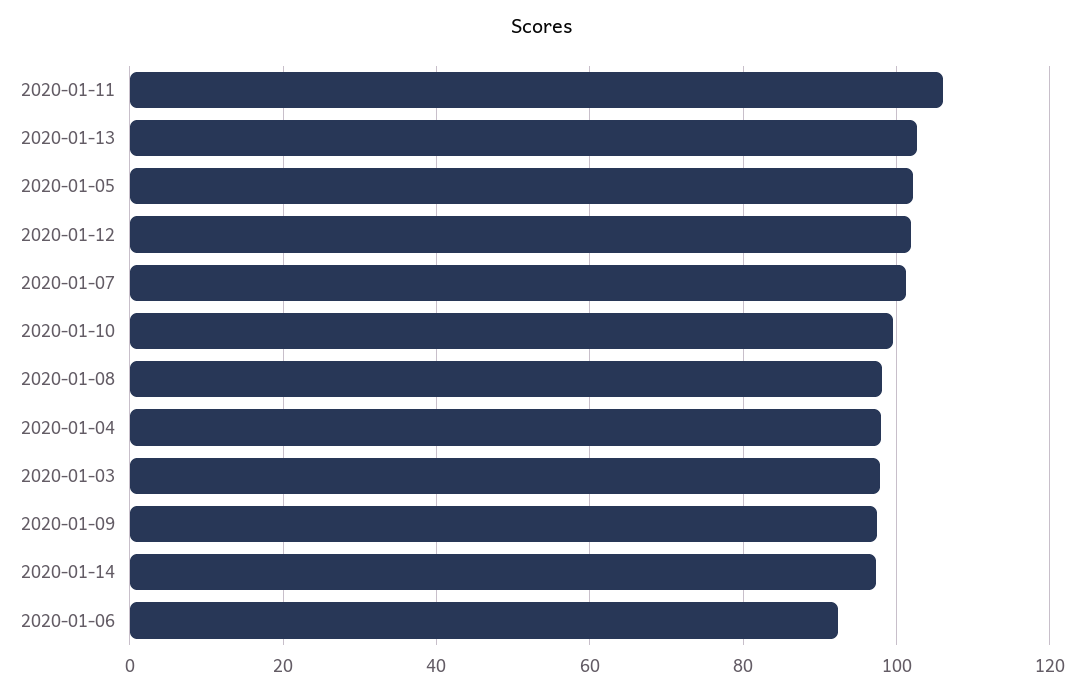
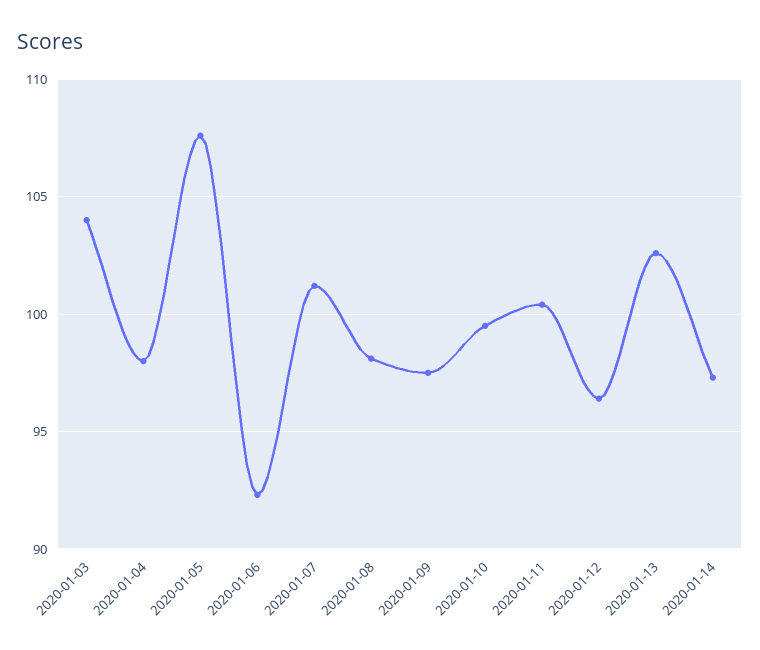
  {
-   "2020-01-11": 106,
+   "2020-01-11": 100.5,
    "2020-01-13": 102.5,
-   "2020-01-05": 102,
+   "2020-01-05": 107.5,
-   "2020-01-12": 102,
+   "2020-01-12": 96.5,
    "2020-01-07": 101,
    "2020-01-10": 99.5,
    "2020-01-08": 98,
    "2020-01-04": 98,
-   "2020-01-03": 98,
+   "2020-01-03": 104,
    "2020-01-09": 97.5,
    "2020-01-14": 97.5,
    "2020-01-06": 92.5
  }

